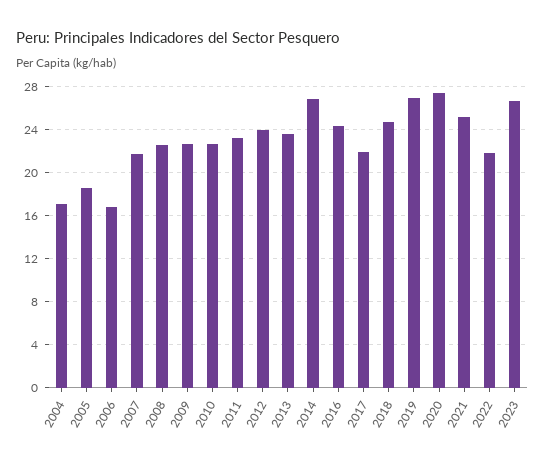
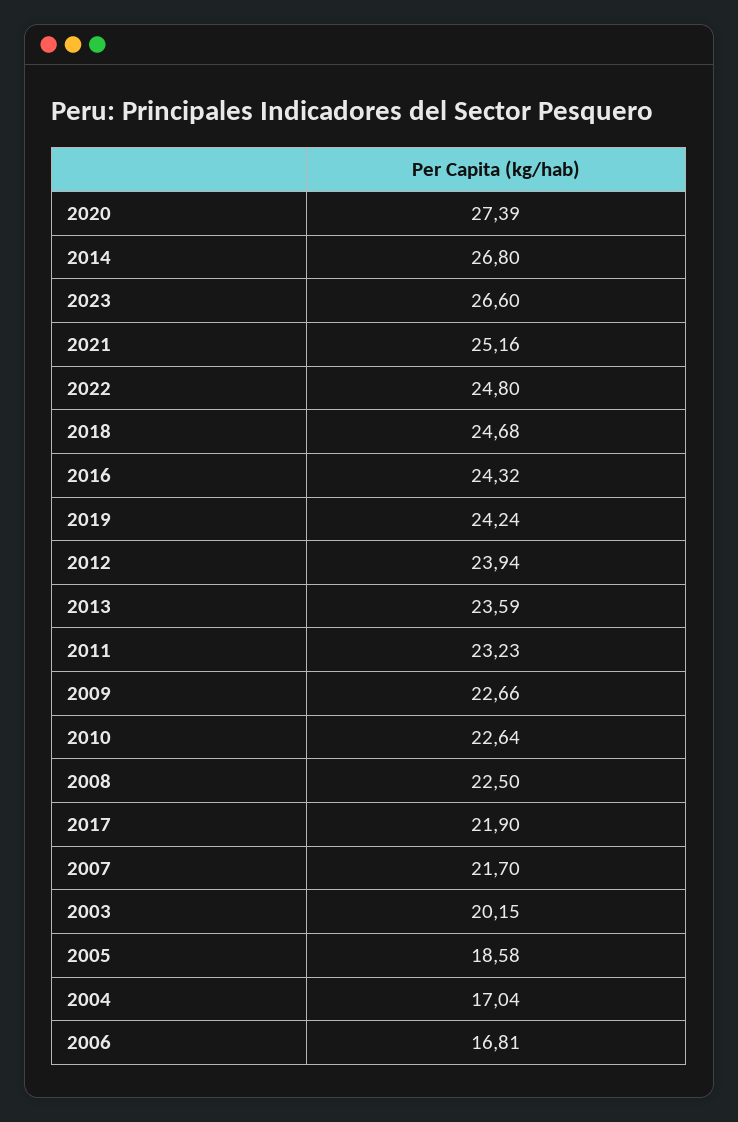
  {
    "2004": 17.04,
    "2005": 18.58,
    "2006": 16.81,
    "2007": 21.7,
    "2008": 22.5,
    "2009": 22.66,
    "2010": 22.64,
    "2011": 23.23,
    "2012": 23.94,
    "2013": 23.59,
    "2014": 26.8,
    "2016": 24.32,
    "2017": 21.9,
    "2018": 24.68,
-   "2019": 27,
+   "2019": 24.24,
    "2020": 27.39,
    "2021": 25.16,
-   "2022": 22,
+   "2022": 24.8,
-   "2023": 26.6
+   "2023": 26.6,
+   "2003": 20.15
  }

